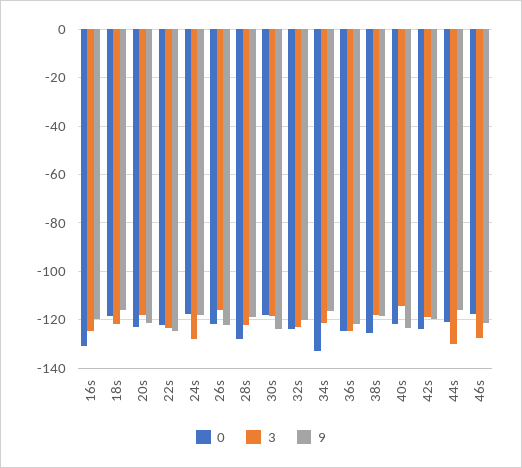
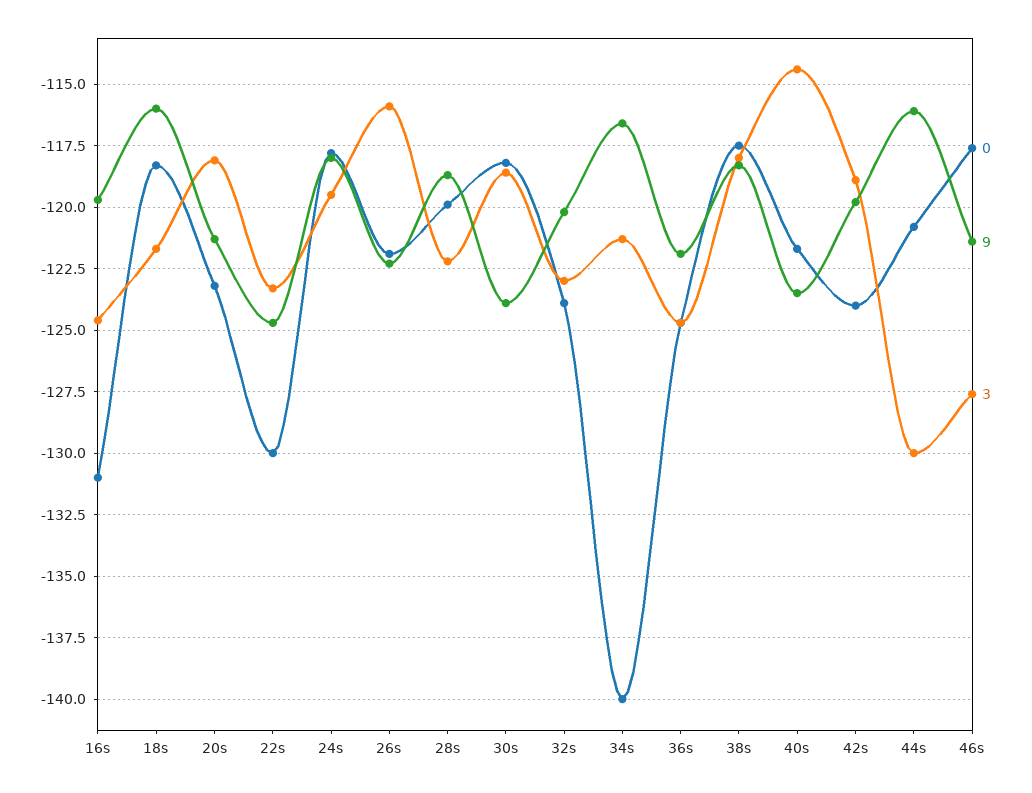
  {
    "0": {
      "16s": -131,
      "18s": -118.5,
      "20s": -123,
-     "22s": -122.5,
+     "22s": -130,
      "24s": -118,
      "26s": -122,
-     "28s": -127.5,
+     "28s": -120,
      "30s": -118,
      "32s": -124,
-     "34s": -132.5,
+     "34s": -140,
      "36s": -124.5,
-     "38s": -125,
+     "38s": -117.5,
      "40s": -121.5,
      "42s": -124,
      "44s": -121,
      "46s": -117.5
    },
    "3": {
      "16s": -124.5,
      "18s": -121.5,
      "20s": -118,
      "22s": -123.5,
-     "24s": -127.5,
+     "24s": -119.5,
      "26s": -116,
      "28s": -122,
      "30s": -118.5,
      "32s": -123,
      "34s": -121.5,
      "36s": -124.5,
      "38s": -118,
      "40s": -114.5,
      "42s": -119,
      "44s": -130,
      "46s": -127.5
    },
    "9": {
      "16s": -119.5,
      "18s": -116,
      "20s": -121.5,
      "22s": -124.5,
      "24s": -118,
      "26s": -122.5,
      "28s": -118.5,
      "30s": -124,
      "32s": -120,
      "34s": -116.5,
      "36s": -122,
      "38s": -118.5,
      "40s": -123.5,
      "42s": -120,
      "44s": -116,
      "46s": -121.5
    }
  }

